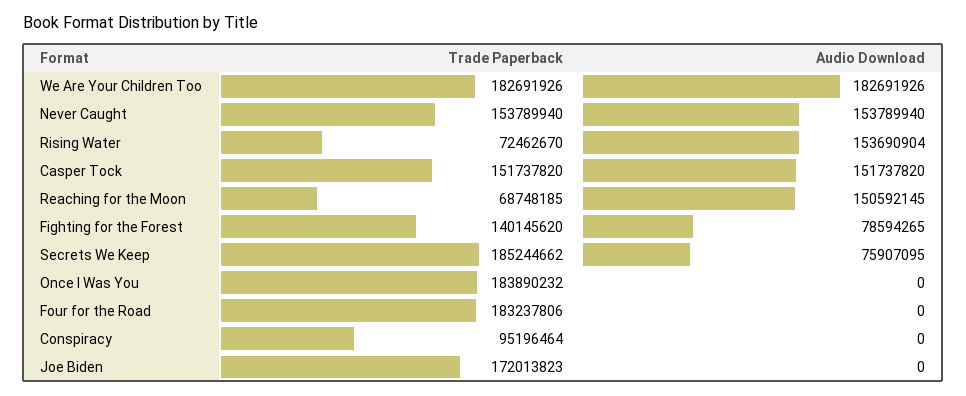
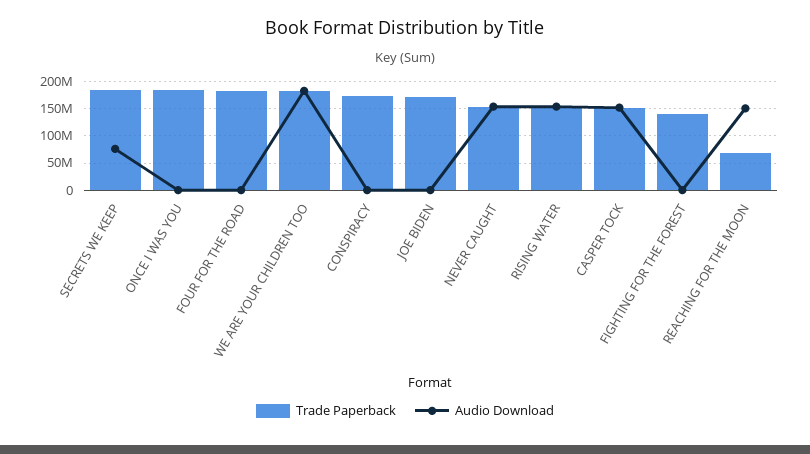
  {
    "Trade Paperback": {
      "We Are Your Children Too": 182691926,
      "Never Caught": 153789940,
-     "Rising Water": 72462670,
+     "Rising Water": 150000000,
      "Casper Tock": 151737820,
      "Reaching for the Moon": 68748185,
      "Fighting for the Forest": 140145620,
      "Secrets We Keep": 185244662,
      "Once I Was You": 183890232,
      "Four for the Road": 183237806,
-     "Conspiracy": 95196464,
+     "Conspiracy": 175000000,
      "Joe Biden": 172013823
    },
    "Audio Download": {
      "We Are Your Children Too": 182691926,
      "Never Caught": 153789940,
      "Rising Water": 153690904,
      "Casper Tock": 151737820,
      "Reaching for the Moon": 150592145,
-     "Fighting for the Forest": 78594265,
+     "Fighting for the Forest": 0,
      "Secrets We Keep": 75907095,
      "Once I Was You": 0,
      "Four for the Road": 0,
      "Conspiracy": 0,
      "Joe Biden": 0
    }
  }

